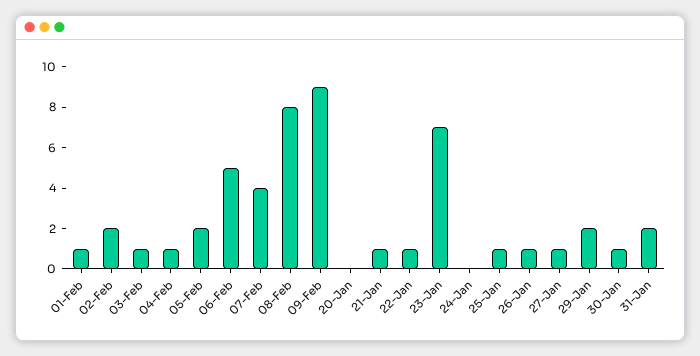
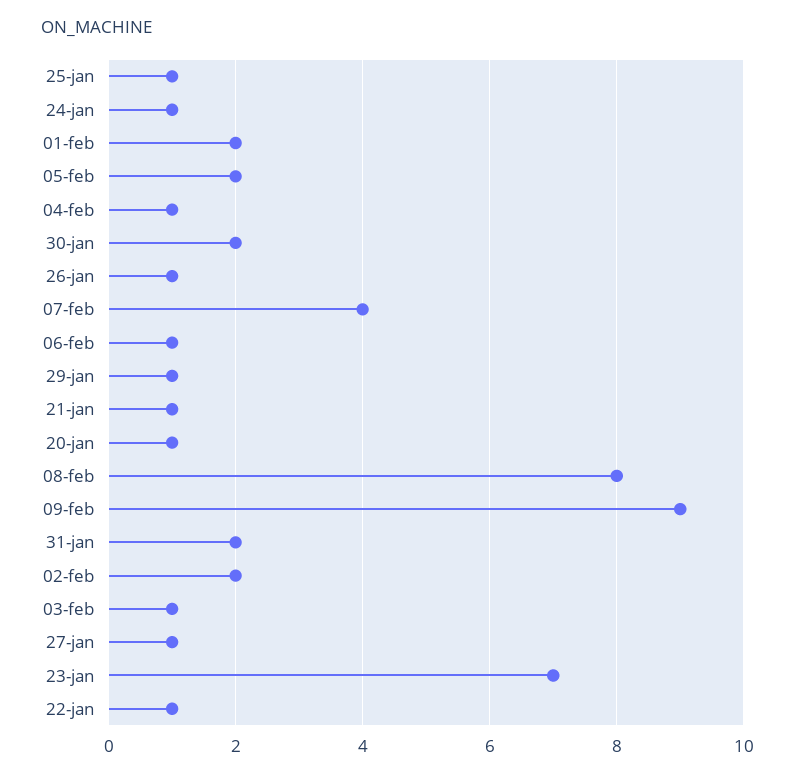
  {
-   "01-Feb": 1,
+   "01-Feb": 2,
    "02-Feb": 2,
    "03-Feb": 1,
    "04-Feb": 1,
    "05-Feb": 2,
-   "06-Feb": 5,
+   "06-Feb": 1,
    "07-Feb": 4,
    "08-Feb": 8,
    "09-Feb": 9,
-   "20-Jan": 0,
+   "20-Jan": 1,
    "21-Jan": 1,
    "22-Jan": 1,
    "23-Jan": 7,
-   "24-Jan": 0,
+   "24-Jan": 1,
    "25-Jan": 1,
    "26-Jan": 1,
    "27-Jan": 1,
-   "29-Jan": 2,
+   "29-Jan": 1,
-   "30-Jan": 1,
+   "30-Jan": 2,
    "31-Jan": 2
  }

